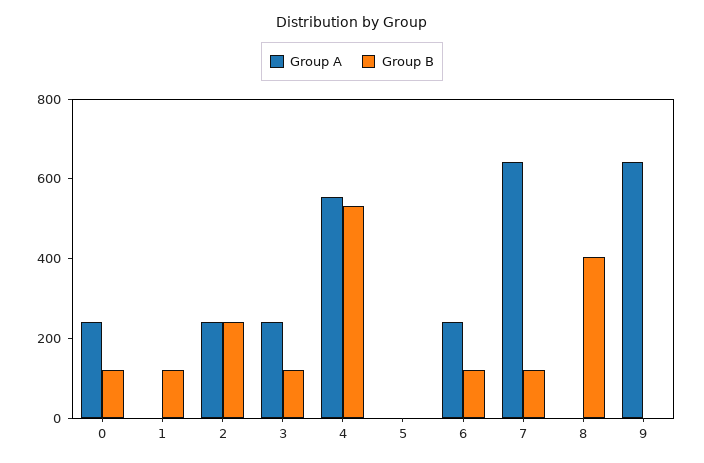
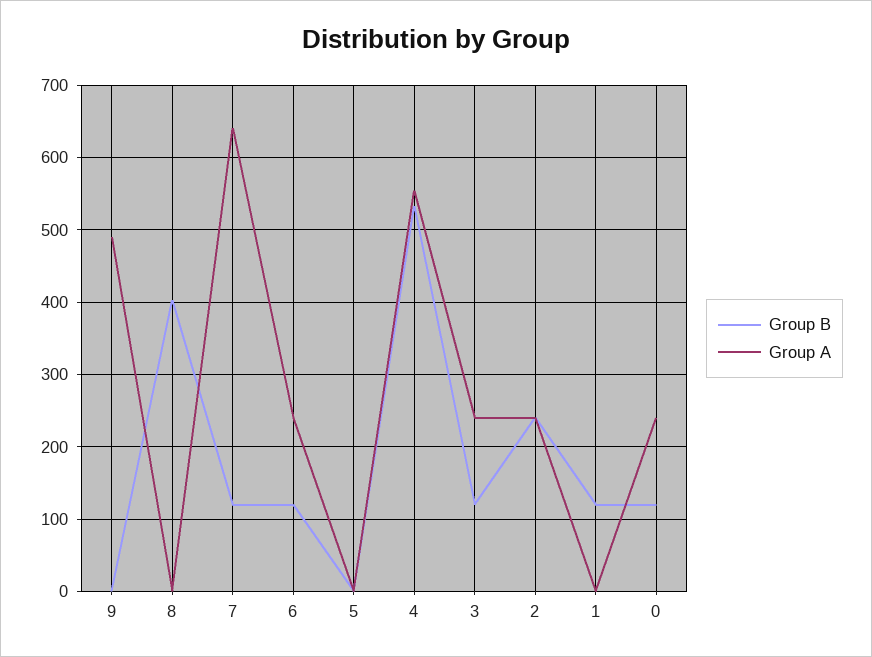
  {
    "Group A": {
      "0": 240,
      "1": 0,
      "2": 240,
      "3": 240,
      "4": 550,
      "5": 0,
      "6": 240,
      "7": 640,
      "8": 0,
-     "9": 650
+     "9": 490
    },
    "Group B": {
      "0": 120,
      "1": 120,
      "2": 240,
      "3": 120,
      "4": 530,
      "5": 0,
      "6": 120,
      "7": 120,
      "8": 400,
      "9": 0
    }
  }

